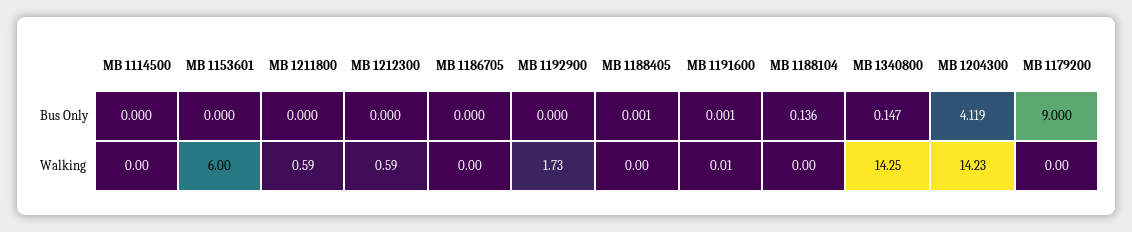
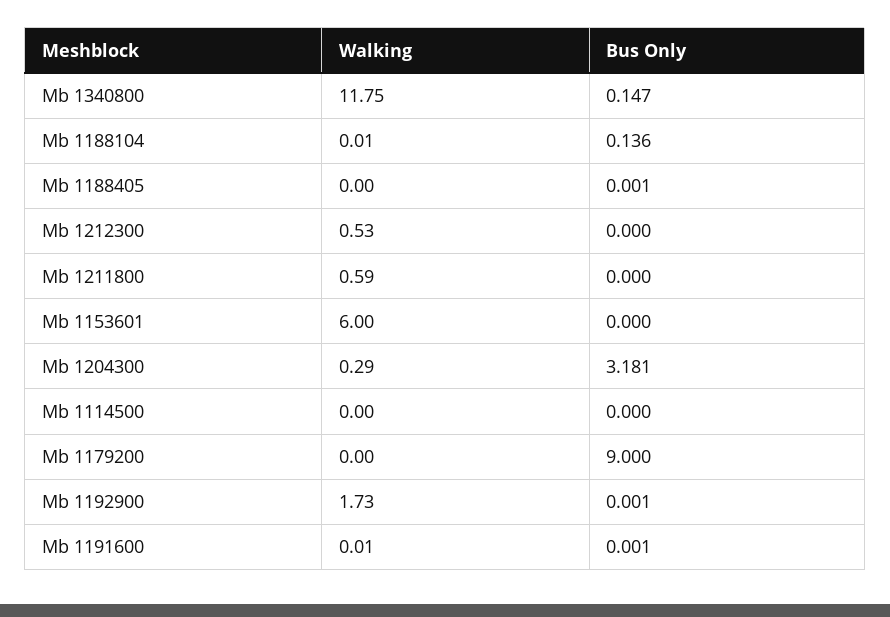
  {
    "MB 1114500": {
      "Bus Only": 0,
      "Walking": 0
    },
    "MB 1153601": {
      "Bus Only": 0,
      "Walking": 6
    },
    "MB 1211800": {
      "Bus Only": 0,
      "Walking": 0.59
    },
    "MB 1212300": {
      "Bus Only": 0,
-     "Walking": 0.59
+     "Walking": 0.53
    },
-   "MB 1186705": {
-     "Bus Only": 0,
-     "Walking": 0
-   },
    "MB 1192900": {
-     "Bus Only": 0,
+     "Bus Only": 0.001,
      "Walking": 1.73
    },
    "MB 1188405": {
      "Bus Only": 0.001,
      "Walking": 0
    },
    "MB 1191600": {
      "Bus Only": 0.001,
      "Walking": 0.01
    },
    "MB 1188104": {
      "Bus Only": 0.136,
-     "Walking": 0
+     "Walking": 0.01
    },
    "MB 1340800": {
      "Bus Only": 0.147,
-     "Walking": 14.25
+     "Walking": 11.75
    },
    "MB 1204300": {
-     "Bus Only": 4.119,
+     "Bus Only": 3.181,
-     "Walking": 14.23
+     "Walking": 0.29
    },
    "MB 1179200": {
      "Bus Only": 9,
      "Walking": 0
    }
  }

